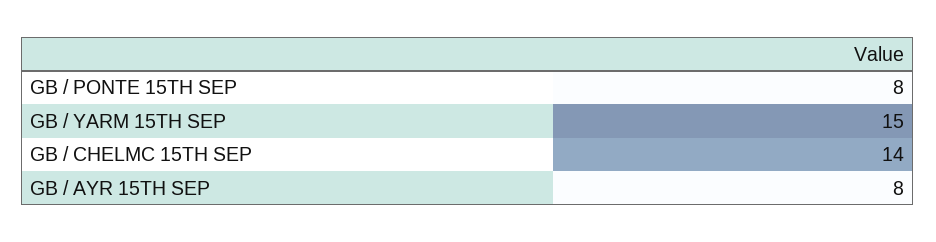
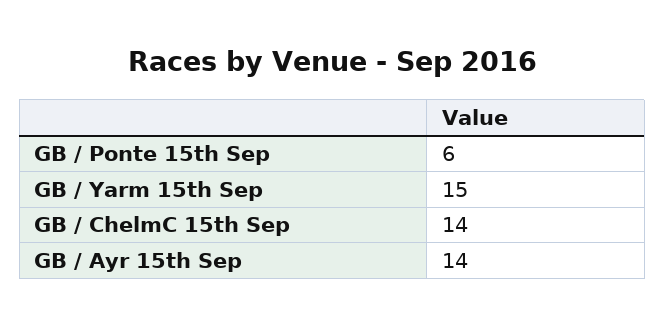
  {
-   "GB / PONTE 15TH SEP": 8,
+   "GB / PONTE 15TH SEP": 6,
    "GB / YARM 15TH SEP": 15,
    "GB / CHELMC 15TH SEP": 14,
-   "GB / AYR 15TH SEP": 8
+   "GB / AYR 15TH SEP": 14
  }

